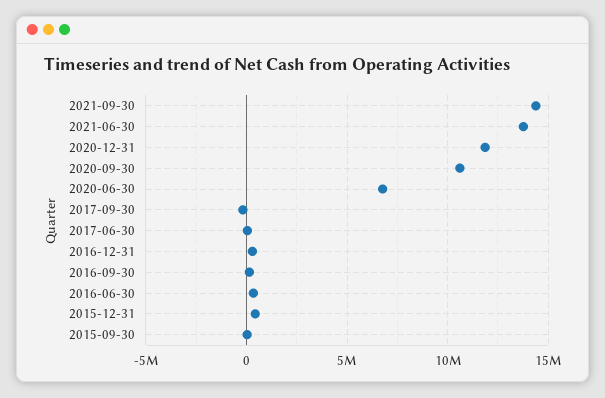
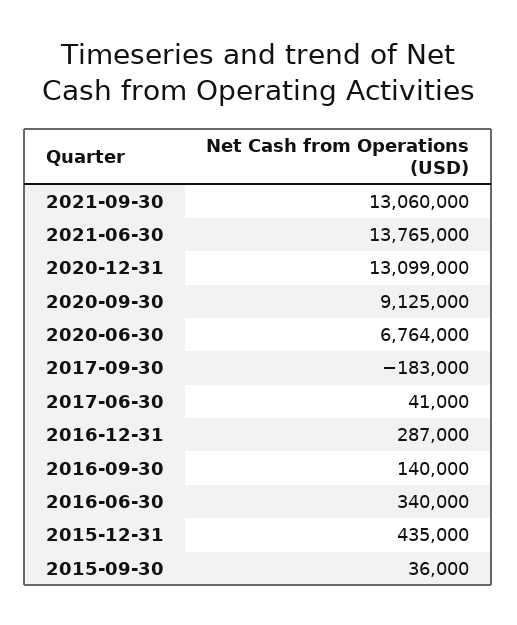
  {
-   "2021-09-30": 14500000,
+   "2021-09-30": 13060000,
    "2021-06-30": 13765000,
-   "2020-12-31": 12000000,
+   "2020-12-31": 13099000,
-   "2020-09-30": 10500000,
+   "2020-09-30": 9125000,
    "2020-06-30": 6764000,
    "2017-09-30": -183000,
    "2017-06-30": 41000,
    "2016-12-31": 287000,
    "2016-09-30": 140000,
    "2016-06-30": 340000,
    "2015-12-31": 435000,
    "2015-09-30": 36000
  }

